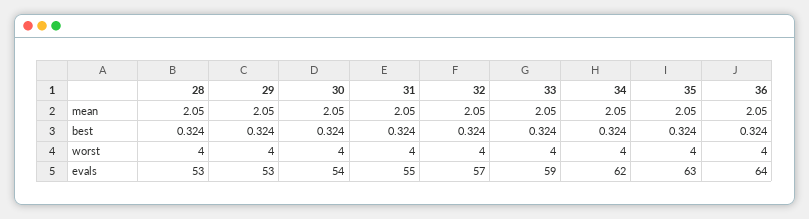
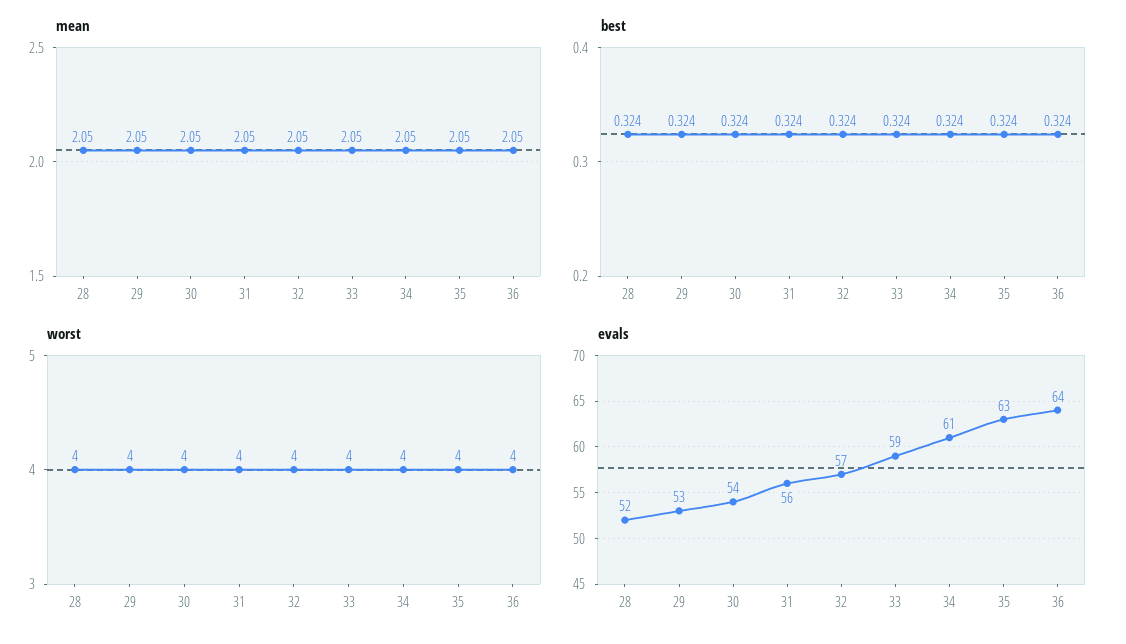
  {
    "mean": {
      "28": 2.05,
      "29": 2.05,
      "30": 2.05,
      "31": 2.05,
      "32": 2.05,
      "33": 2.05,
      "34": 2.05,
      "35": 2.05,
      "36": 2.05
    },
    "best": {
      "28": 0.324,
      "29": 0.324,
      "30": 0.324,
      "31": 0.324,
      "32": 0.324,
      "33": 0.324,
      "34": 0.324,
      "35": 0.324,
      "36": 0.324
    },
    "worst": {
      "28": 4,
      "29": 4,
      "30": 4,
      "31": 4,
      "32": 4,
      "33": 4,
      "34": 4,
      "35": 4,
      "36": 4
    },
    "evals": {
-     "28": 53,
+     "28": 52,
      "29": 53,
      "30": 54,
-     "31": 55,
+     "31": 56,
      "32": 57,
      "33": 59,
-     "34": 62,
+     "34": 61,
      "35": 63,
      "36": 64
    }
  }

